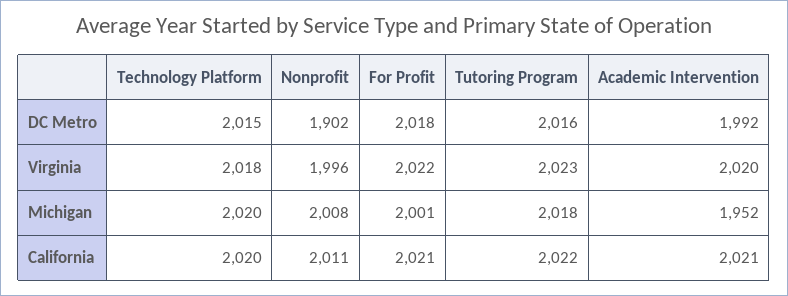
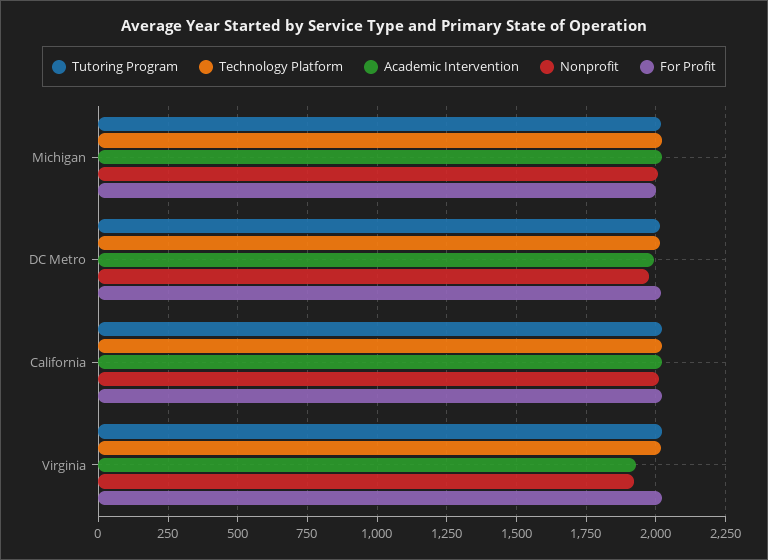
  {
    "Technology Platform": {
      "DC Metro": 2015,
      "Virginia": 2018,
      "Michigan": 2020,
      "California": 2020
    },
    "Nonprofit": {
-     "DC Metro": 1902,
+     "DC Metro": 1975,
-     "Virginia": 1996,
+     "Virginia": 1925,
      "Michigan": 2008,
      "California": 2011
    },
    "For Profit": {
      "DC Metro": 2018,
      "Virginia": 2022,
      "Michigan": 2001,
      "California": 2021
    },
    "Tutoring Program": {
      "DC Metro": 2016,
      "Virginia": 2023,
      "Michigan": 2018,
      "California": 2022
    },
    "Academic Intervention": {
      "DC Metro": 1992,
-     "Virginia": 2020,
+     "Virginia": 1925,
-     "Michigan": 1952,
+     "Michigan": 2025,
      "California": 2021
    }
  }

